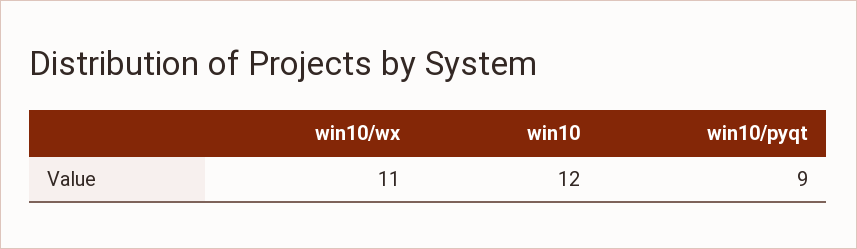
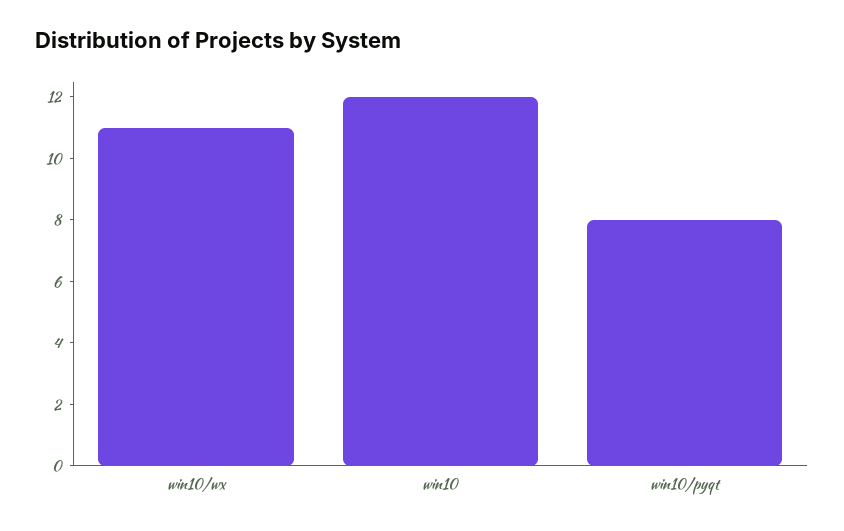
  {
    "win10/wx": 11,
    "win10": 12,
-   "win10/pyqt": 9
+   "win10/pyqt": 8
  }

